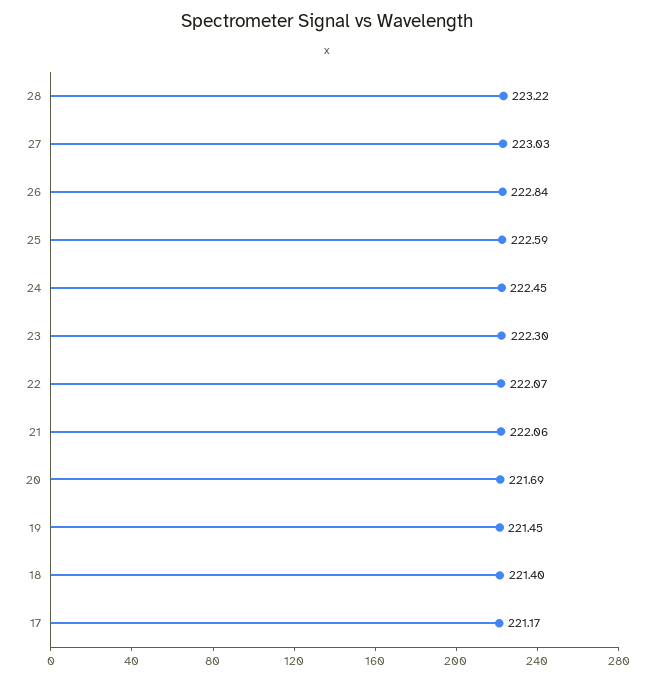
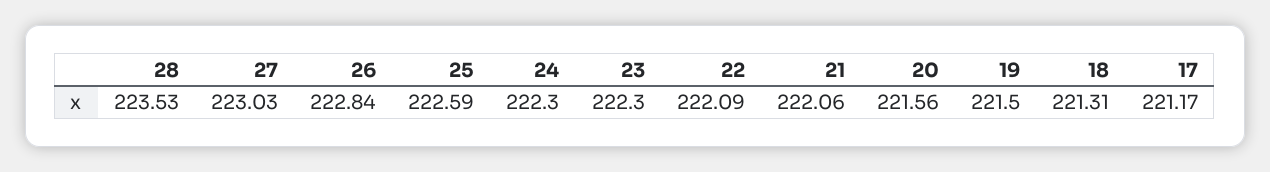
  {
-   "28": 223.22,
+   "28": 223.53,
    "27": 223.03,
    "26": 222.84,
    "25": 222.59,
-   "24": 222.45,
+   "24": 222.3,
    "23": 222.3,
-   "22": 222.07,
+   "22": 222.09,
    "21": 222.06,
-   "20": 221.69,
+   "20": 221.56,
-   "19": 221.45,
+   "19": 221.5,
-   "18": 221.4,
+   "18": 221.31,
    "17": 221.17
  }

